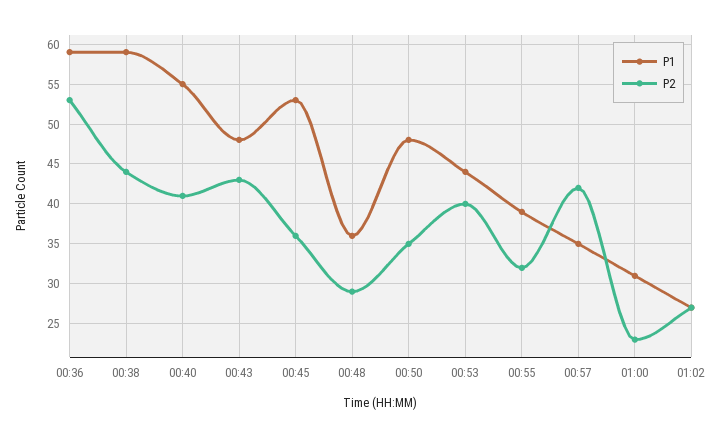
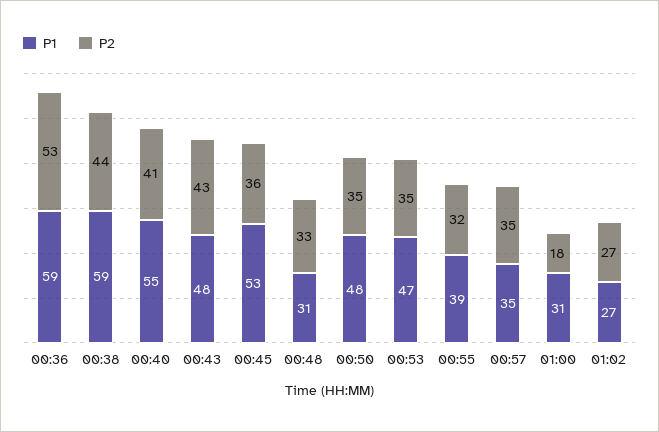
  {
    "P1": {
      "00:36": 59,
      "00:38": 59,
      "00:40": 55,
      "00:43": 48,
      "00:45": 53,
-     "00:48": 36,
+     "00:48": 31,
      "00:50": 48,
-     "00:53": 44,
+     "00:53": 47,
      "00:55": 39,
      "00:57": 35,
      "01:00": 31,
      "01:02": 27
    },
    "P2": {
      "00:36": 53,
      "00:38": 44,
      "00:40": 41,
      "00:43": 43,
      "00:45": 36,
-     "00:48": 29,
+     "00:48": 33,
      "00:50": 35,
-     "00:53": 40,
+     "00:53": 35,
      "00:55": 32,
-     "00:57": 42,
+     "00:57": 35,
-     "01:00": 23,
+     "01:00": 18,
      "01:02": 27
    }
  }

